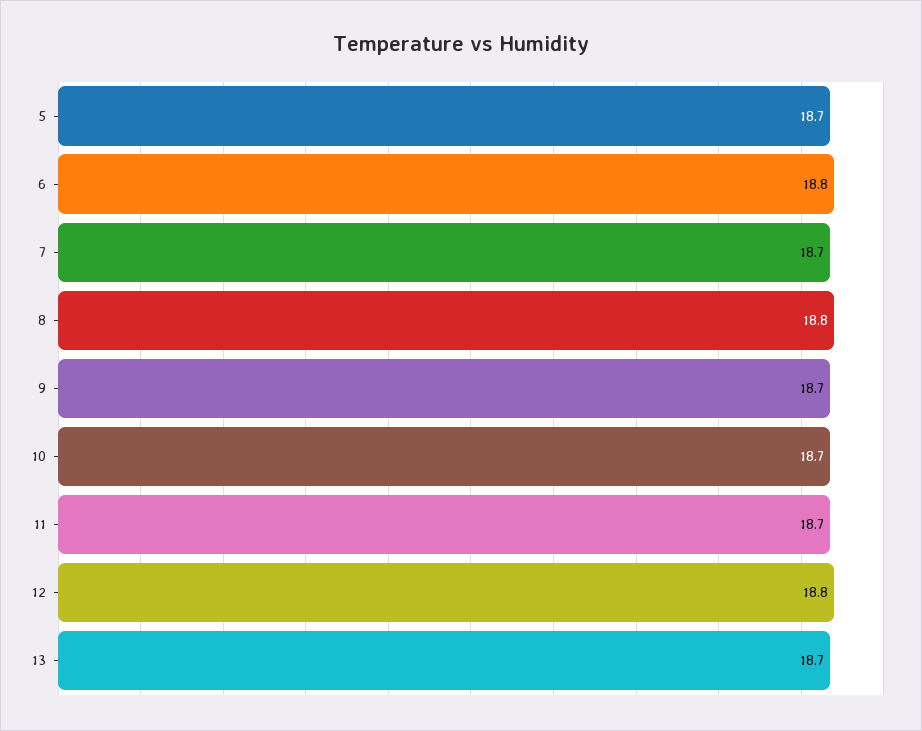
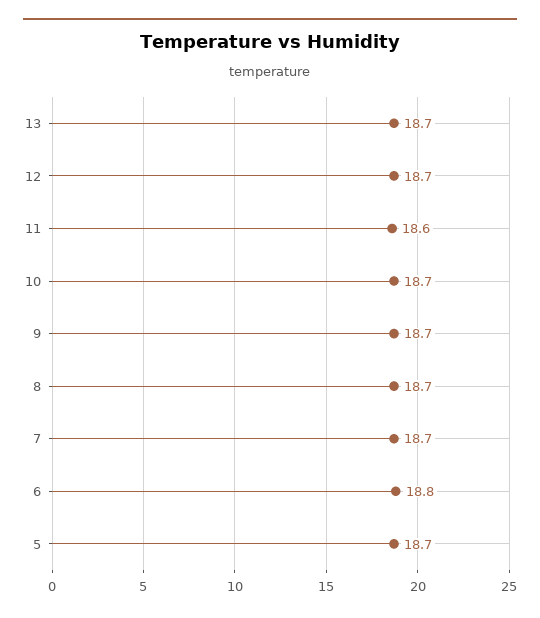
  {
    "5": 18.7,
    "6": 18.8,
    "7": 18.7,
-   "8": 18.8,
+   "8": 18.7,
    "9": 18.7,
    "10": 18.7,
-   "11": 18.7,
+   "11": 18.6,
-   "12": 18.8,
+   "12": 18.7,
    "13": 18.7
  }

